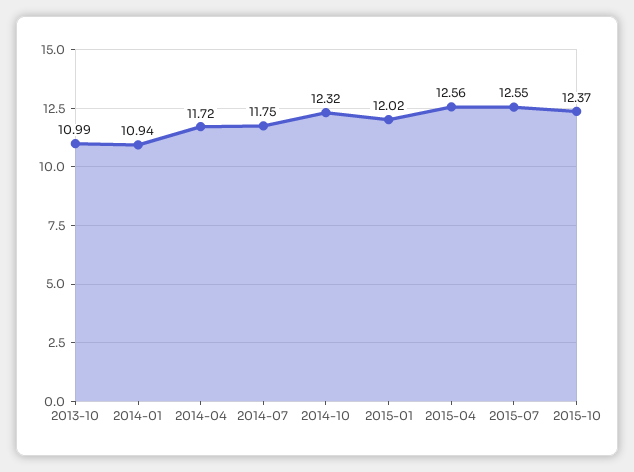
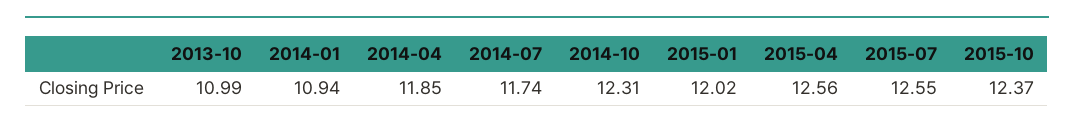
  {
    "2013-10": 10.99,
    "2014-01": 10.94,
-   "2014-04": 11.72,
+   "2014-04": 11.85,
-   "2014-07": 11.75,
+   "2014-07": 11.74,
-   "2014-10": 12.32,
+   "2014-10": 12.31,
    "2015-01": 12.02,
    "2015-04": 12.56,
    "2015-07": 12.55,
    "2015-10": 12.37
  }

